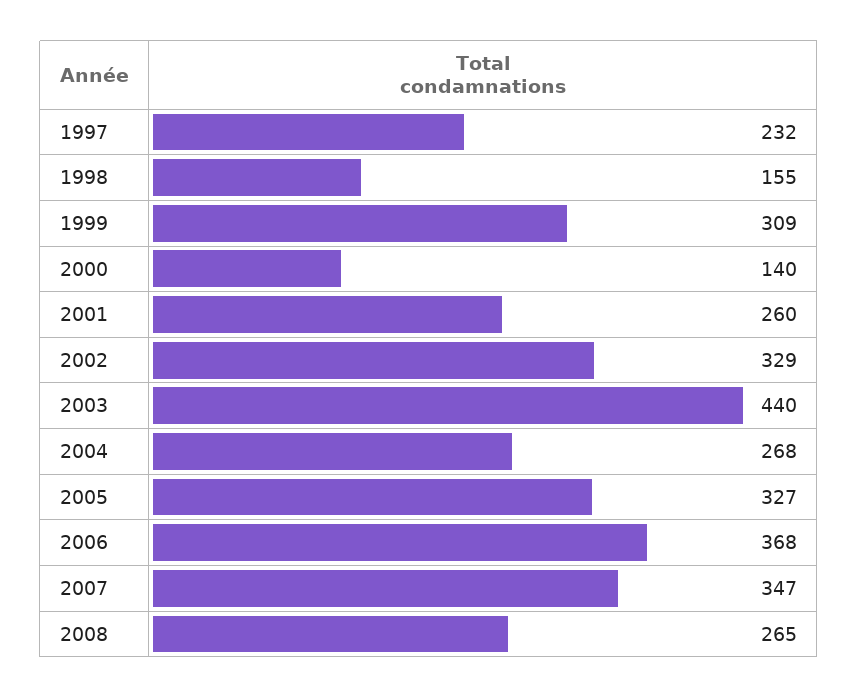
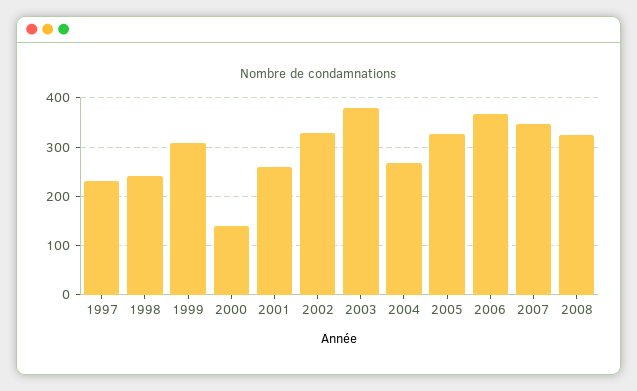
  {
    "1997": 232,
-   "1998": 155,
+   "1998": 240,
    "1999": 309,
    "2000": 140,
    "2001": 260,
    "2002": 329,
-   "2003": 440,
+   "2003": 380,
    "2004": 268,
    "2005": 327,
    "2006": 368,
    "2007": 347,
-   "2008": 265
+   "2008": 320
  }

